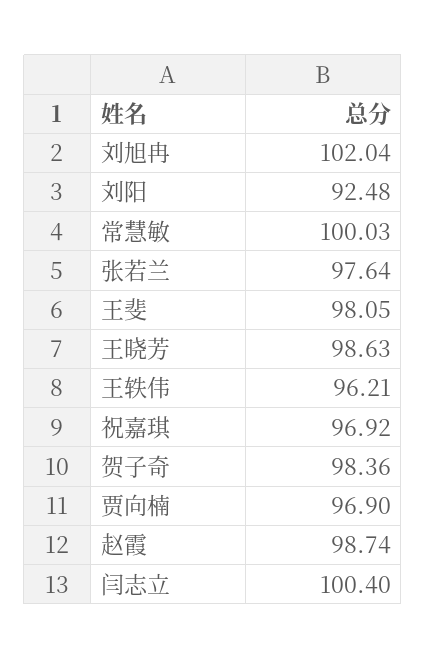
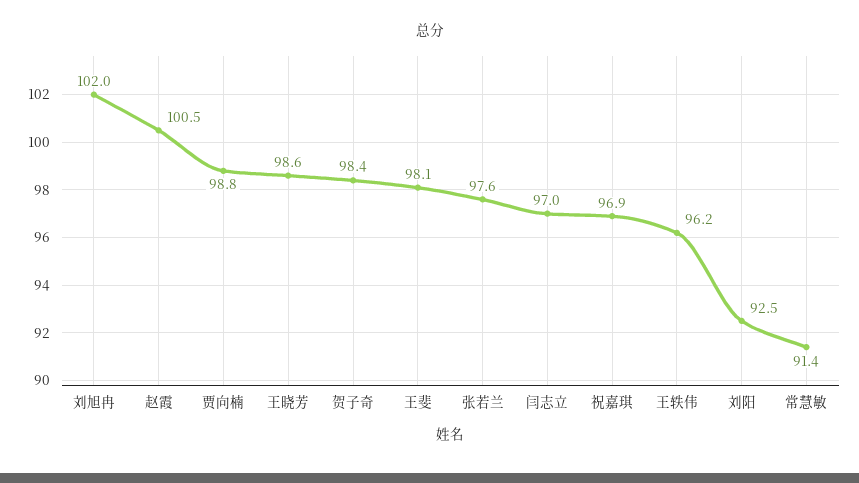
  {
    "刘旭冉": 102.04,
    "刘阳": 92.48,
-   "常慧敏": 100.03,
+   "常慧敏": 91.4,
    "张若兰": 97.64,
    "王斐": 98.05,
    "王晓芳": 98.63,
    "王轶伟": 96.21,
    "祝嘉琪": 96.92,
    "贺子奇": 98.36,
-   "贾向楠": 96.9,
+   "贾向楠": 98.8,
-   "赵霞": 98.74,
+   "赵霞": 100.5,
-   "闫志立": 100.4
+   "闫志立": 97
  }

